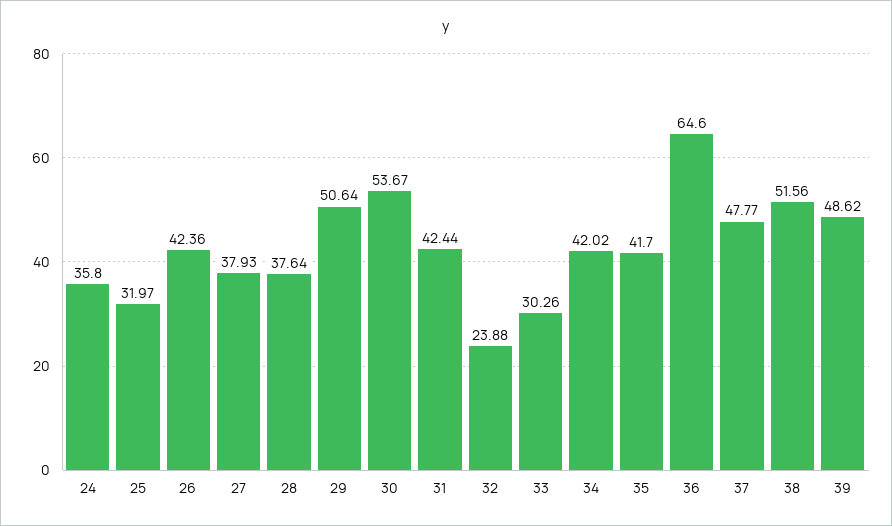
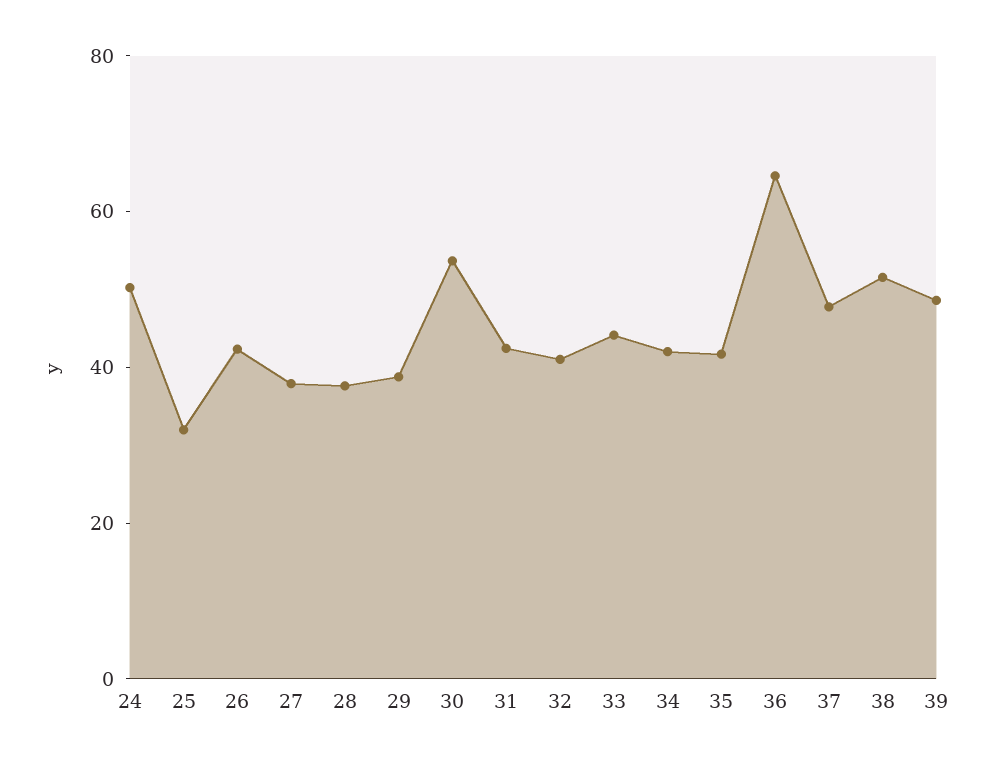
  {
-   "24": 35.8,
+   "24": 50,
    "25": 31.97,
    "26": 42.36,
    "27": 37.93,
    "28": 37.64,
-   "29": 50.64,
+   "29": 40,
    "30": 53.67,
    "31": 42.44,
-   "32": 23.88,
+   "32": 40,
-   "33": 30.26,
+   "33": 45,
    "34": 42.02,
    "35": 41.7,
    "36": 64.6,
    "37": 47.77,
    "38": 51.56,
    "39": 48.62
  }

